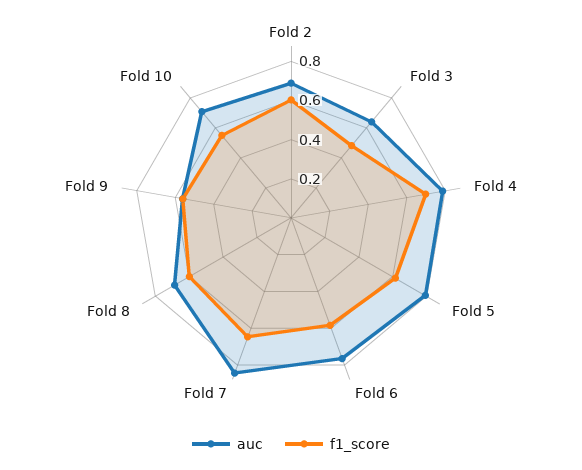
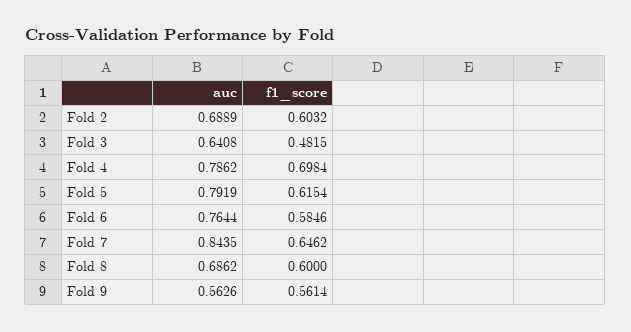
  {
    "auc": {
      "Fold 2": 0.6889,
      "Fold 3": 0.6408,
      "Fold 4": 0.7862,
      "Fold 5": 0.7919,
      "Fold 6": 0.7644,
      "Fold 7": 0.8435,
      "Fold 8": 0.6862,
-     "Fold 9": 0.5626,
+     "Fold 9": 0.5626
-     "Fold 10": 0.7
    },
    "f1_score": {
      "Fold 2": 0.6032,
      "Fold 3": 0.4815,
      "Fold 4": 0.6984,
      "Fold 5": 0.6154,
      "Fold 6": 0.5846,
      "Fold 7": 0.6462,
      "Fold 8": 0.6,
-     "Fold 9": 0.5614,
+     "Fold 9": 0.5614
-     "Fold 10": 0.55
    }
  }

